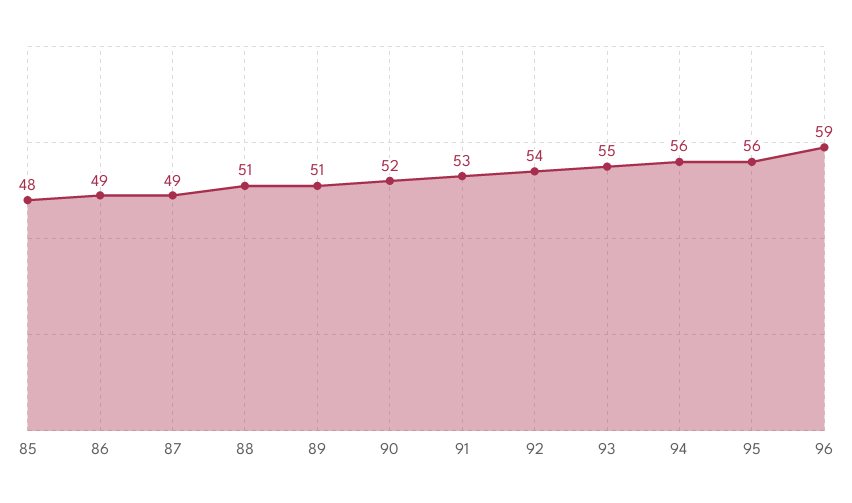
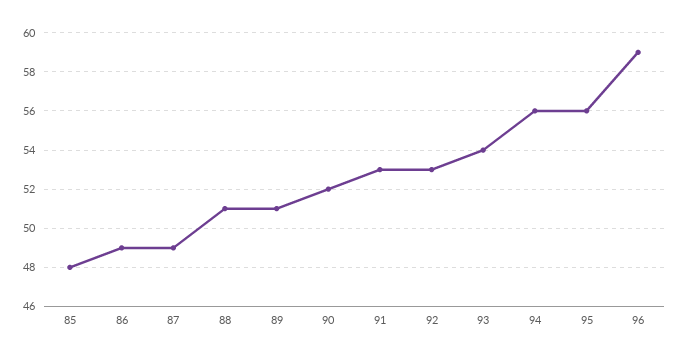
  {
    "85": 48,
    "86": 49,
    "87": 49,
    "88": 51,
    "89": 51,
    "90": 52,
    "91": 53,
-   "92": 54,
+   "92": 53,
-   "93": 55,
+   "93": 54,
    "94": 56,
    "95": 56,
    "96": 59
  }

